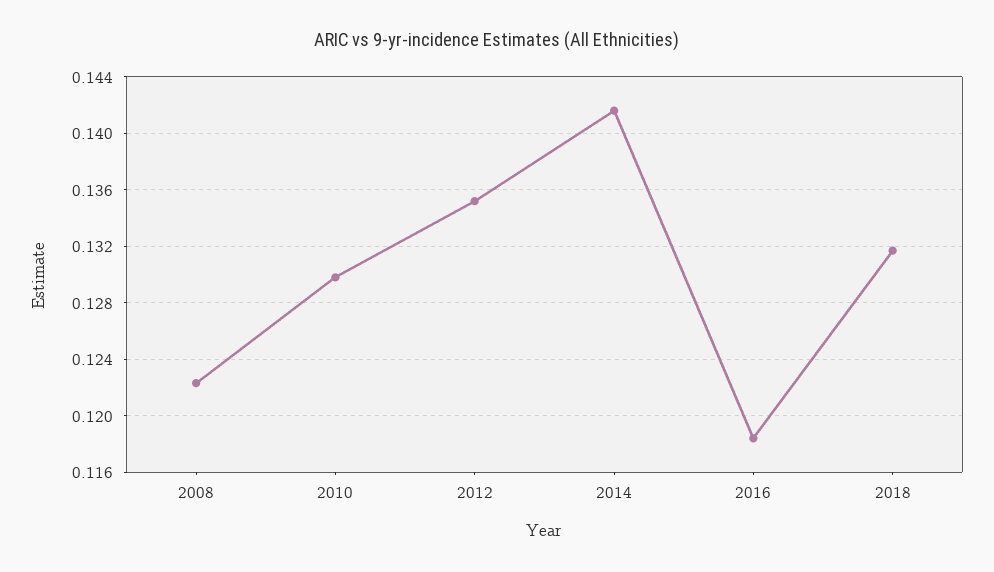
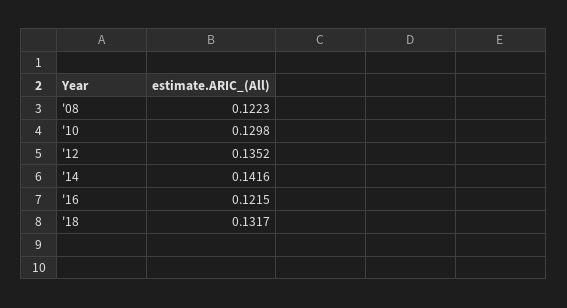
  {
    "2008": 0.1223,
    "2010": 0.1298,
    "2012": 0.1352,
    "2014": 0.1416,
-   "2016": 0.1185,
+   "2016": 0.1215,
    "2018": 0.1317
  }

